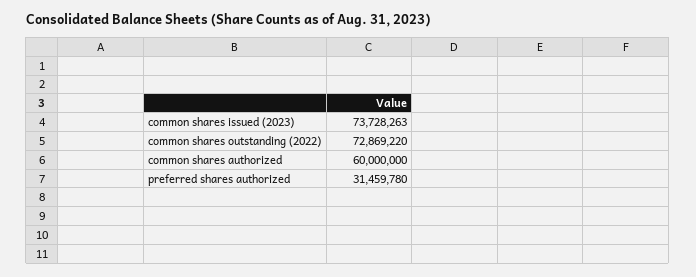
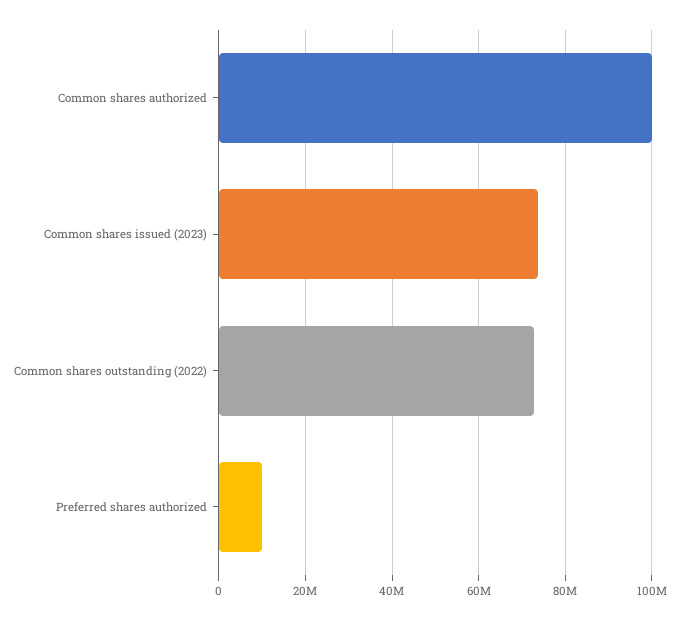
  {
    "common shares issued (2023)": 73728263,
    "common shares outstanding (2022)": 72869220,
-   "common shares authorized": 60000000,
+   "common shares authorized": 100000000,
-   "preferred shares authorized": 31459780
+   "preferred shares authorized": 10000000
  }

